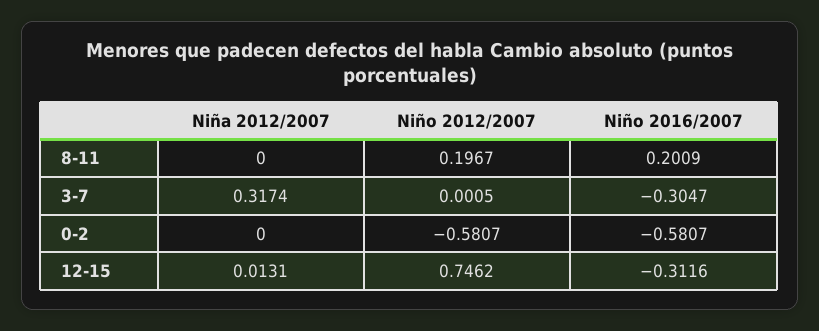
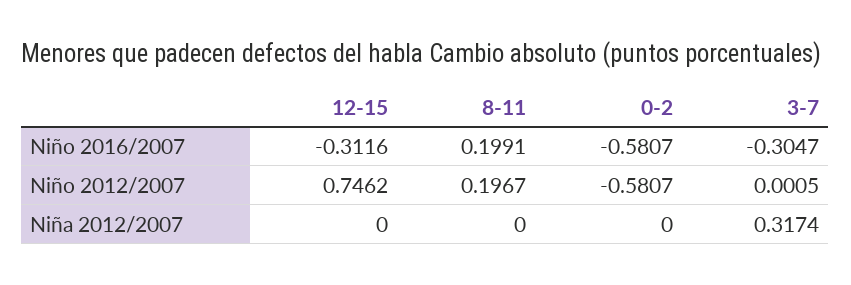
  {
    "Niña 2012/2007": {
      "8-11": 0,
      "3-7": 0.3174,
      "0-2": 0,
-     "12-15": 0.0131
+     "12-15": 0
    },
    "Niño 2012/2007": {
      "8-11": 0.1967,
      "3-7": 0.0005,
      "0-2": -0.5807,
      "12-15": 0.7462
    },
    "Niño 2016/2007": {
-     "8-11": 0.2009,
+     "8-11": 0.1991,
      "3-7": -0.3047,
      "0-2": -0.5807,
      "12-15": -0.3116
    }
  }

